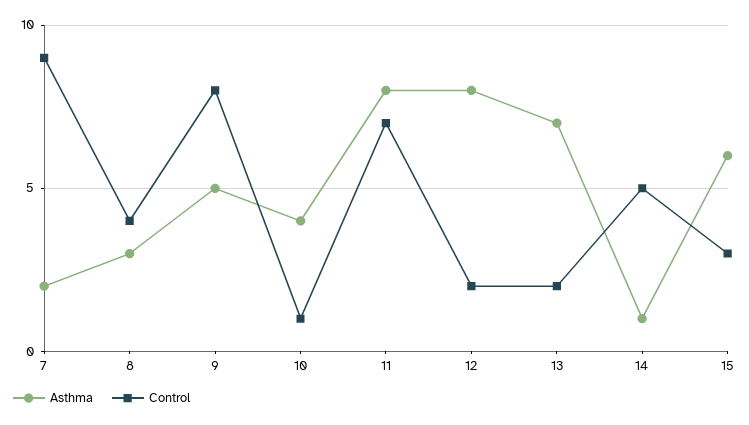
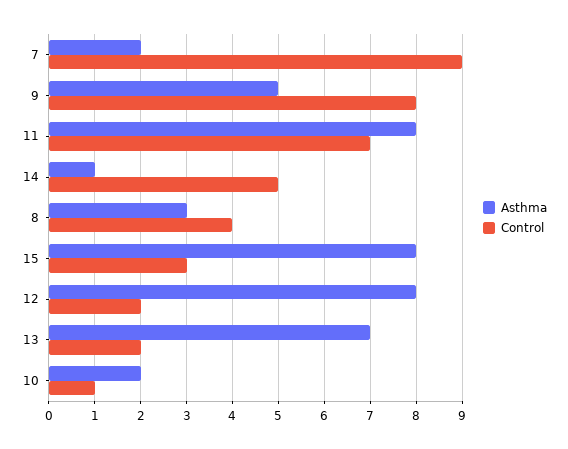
  {
    "Asthma": {
      "7": 2,
      "8": 3,
      "9": 5,
-     "10": 4,
+     "10": 2,
      "11": 8,
      "12": 8,
      "13": 7,
      "14": 1,
-     "15": 6
+     "15": 8
    },
    "Control": {
      "7": 9,
      "8": 4,
      "9": 8,
      "10": 1,
      "11": 7,
      "12": 2,
      "13": 2,
      "14": 5,
      "15": 3
    }
  }

